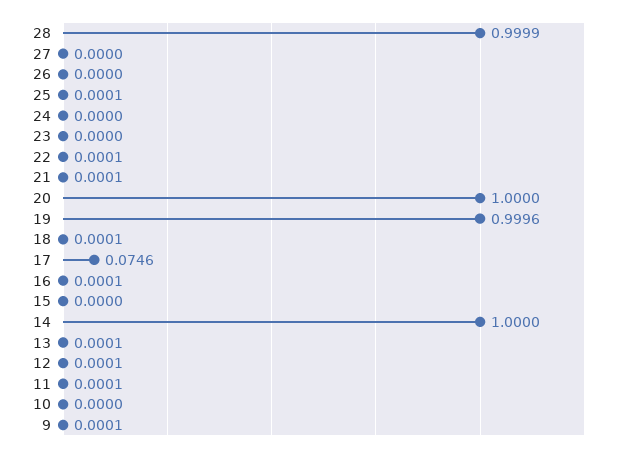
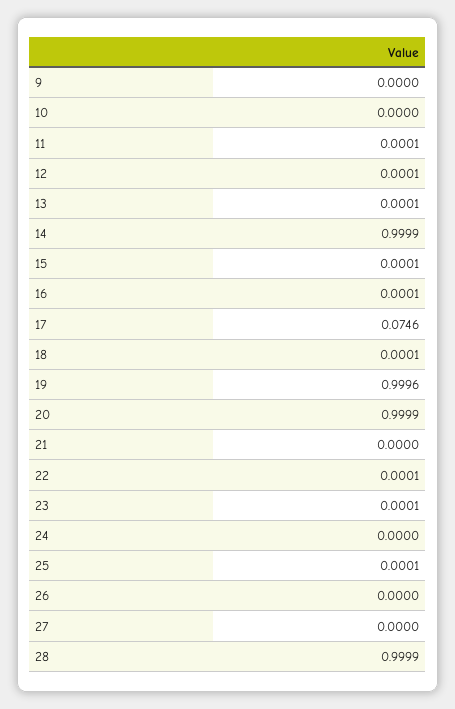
  {
    "28": 0.9999,
    "27": 0,
    "26": 0,
    "25": 0.0001,
    "24": 0,
-   "23": 0,
+   "23": 0.0001,
    "22": 0.0001,
-   "21": 0.0001,
+   "21": 0,
-   "20": 1,
+   "20": 0.9999,
    "19": 0.9996,
    "18": 0.0001,
    "17": 0.0746,
    "16": 0.0001,
-   "15": 0,
+   "15": 0.0001,
-   "14": 1,
+   "14": 0.9999,
    "13": 0.0001,
    "12": 0.0001,
    "11": 0.0001,
    "10": 0,
-   "9": 0.0001
+   "9": 0
  }

